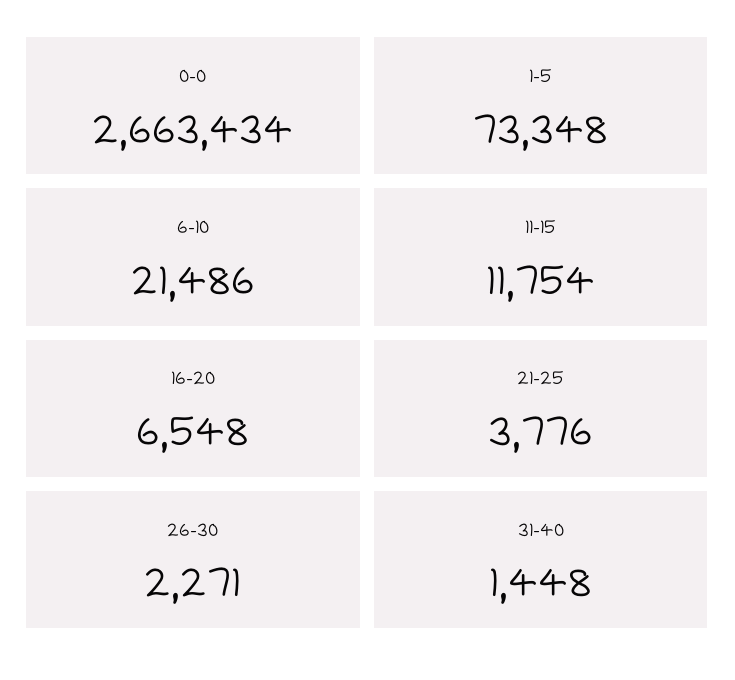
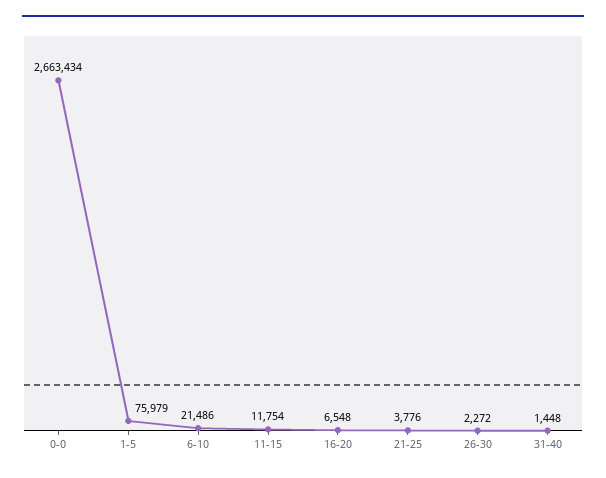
  {
    "0-0": 2663434,
-   "1-5": 73348,
+   "1-5": 75979,
    "6-10": 21486,
    "11-15": 11754,
    "16-20": 6548,
    "21-25": 3776,
-   "26-30": 2271,
+   "26-30": 2272,
    "31-40": 1448
  }

